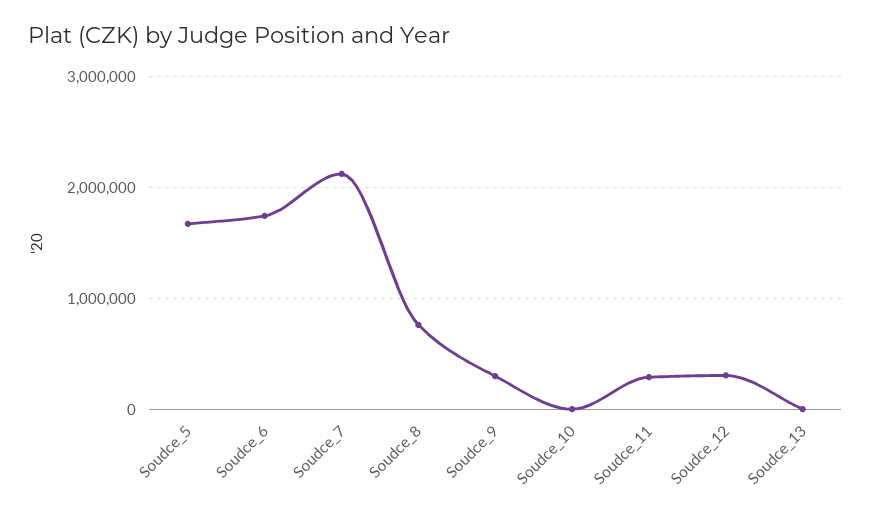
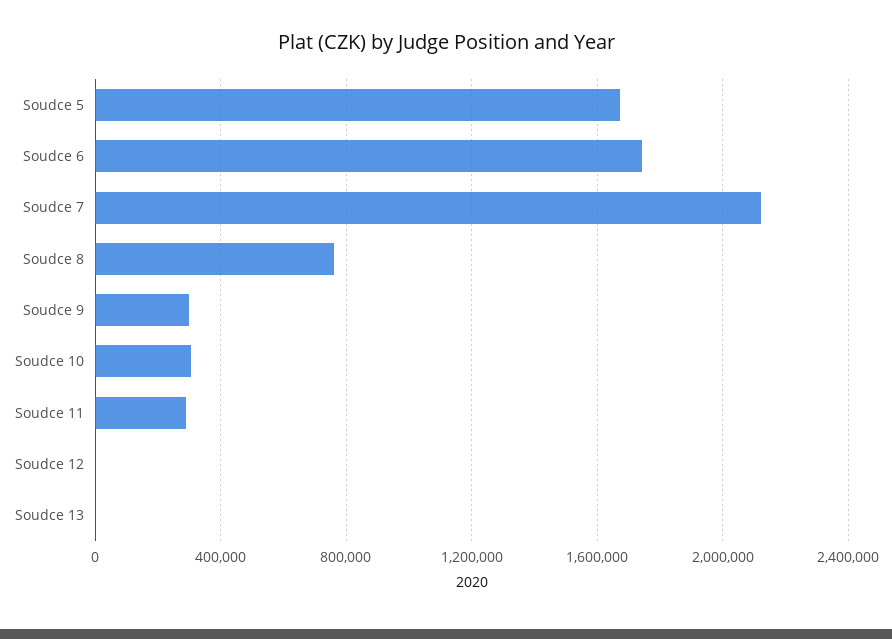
  {
    "Soudce_5": 1650000,
    "Soudce_6": 1750000,
    "Soudce_7": 2100000,
    "Soudce_8": 750000,
    "Soudce_9": 300000,
-   "Soudce_10": 0,
+   "Soudce_10": 300000,
    "Soudce_11": 300000,
-   "Soudce_12": 300000,
+   "Soudce_12": 0,
    "Soudce_13": 0
  }

